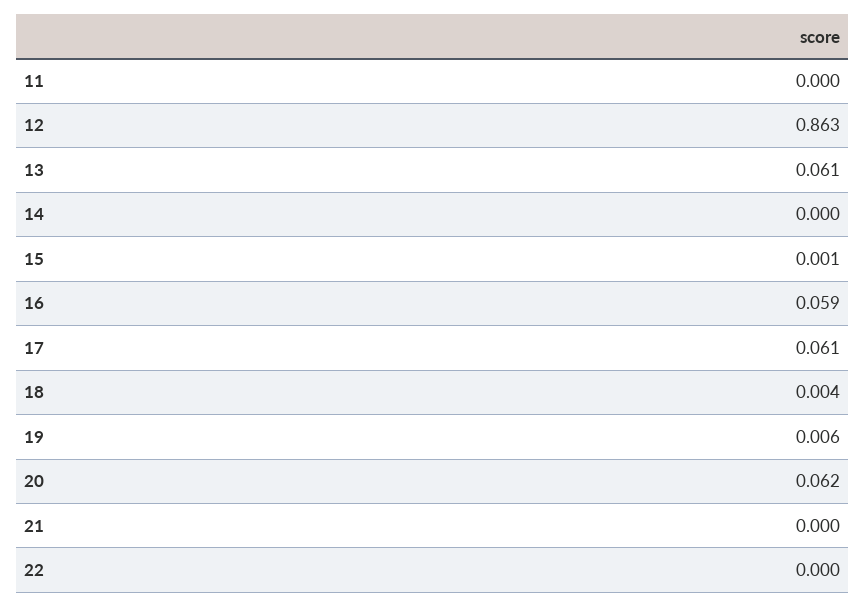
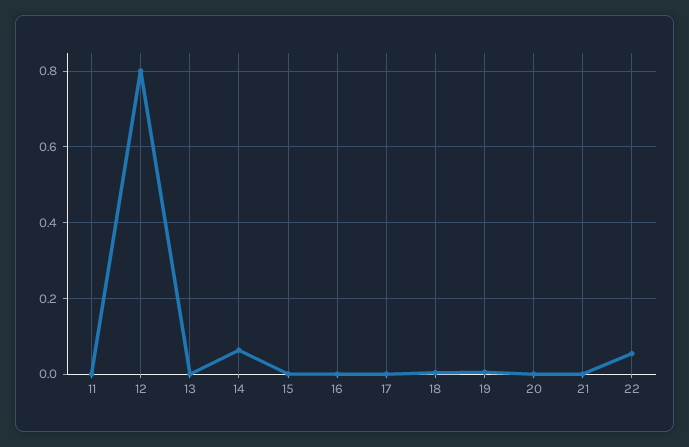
  {
    "11": 0,
-   "12": 0.863,
+   "12": 0.8,
-   "13": 0.061,
+   "13": 0,
-   "14": 0,
+   "14": 0.06,
    "15": 0.001,
-   "16": 0.059,
+   "16": 0,
-   "17": 0.061,
+   "17": 0,
    "18": 0.004,
    "19": 0.006,
-   "20": 0.062,
+   "20": 0,
    "21": 0,
-   "22": 0
+   "22": 0.06
  }

